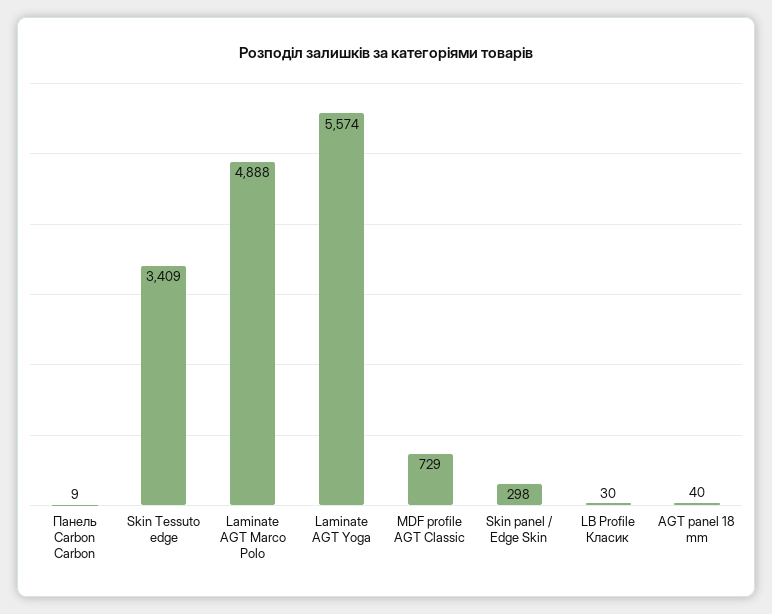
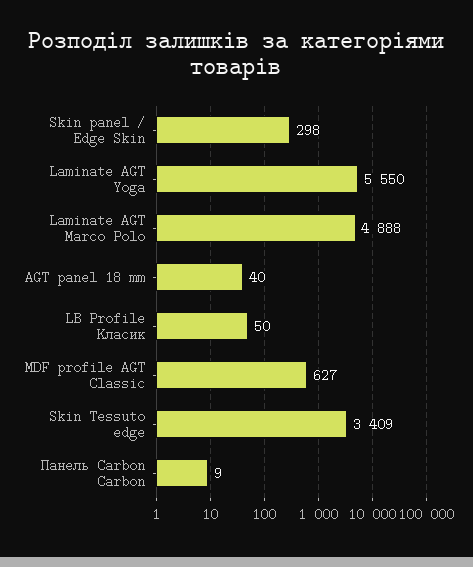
  {
    "Панель Carbon Carbon": 9,
    "Skin Tessuto edge": 3409,
    "Laminate AGT Marco Polo": 4888,
-   "Laminate AGT Yoga": 5574,
+   "Laminate AGT Yoga": 5550,
-   "MDF profile AGT Classic": 729,
+   "MDF profile AGT Classic": 627,
    "Skin panel / Edge Skin": 298,
-   "LB Profile Класик": 30,
+   "LB Profile Класик": 50,
    "AGT panel 18 mm": 40
  }

